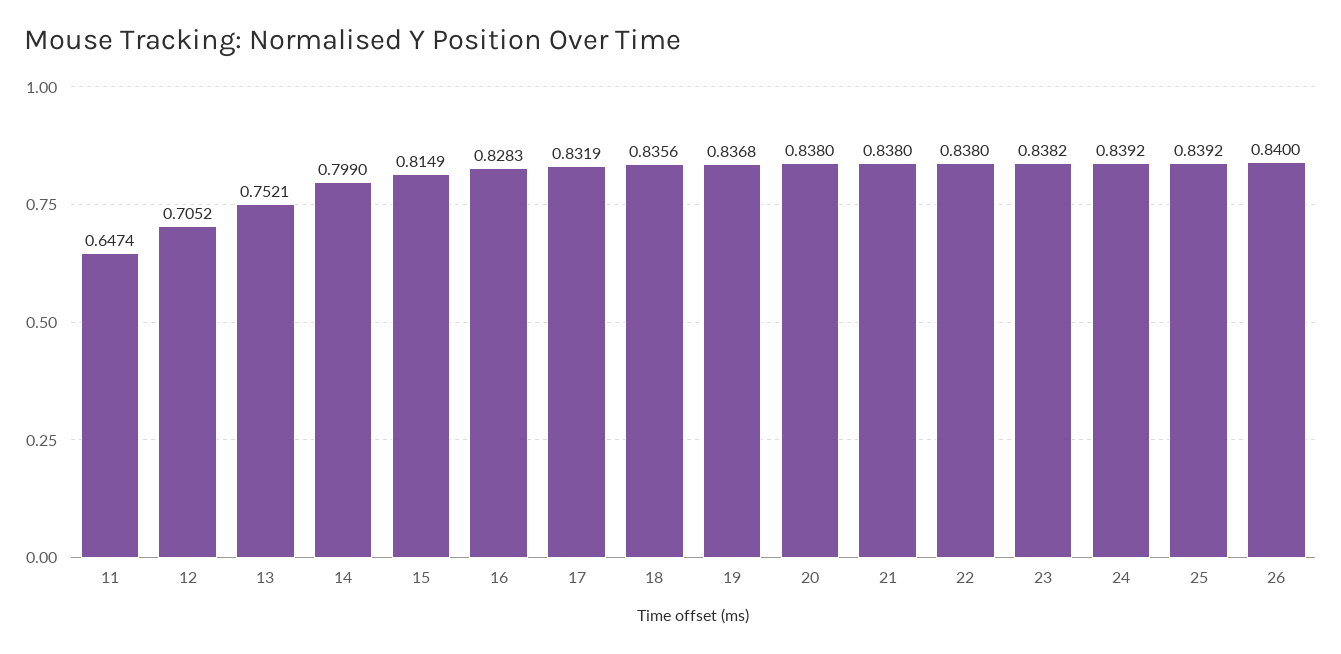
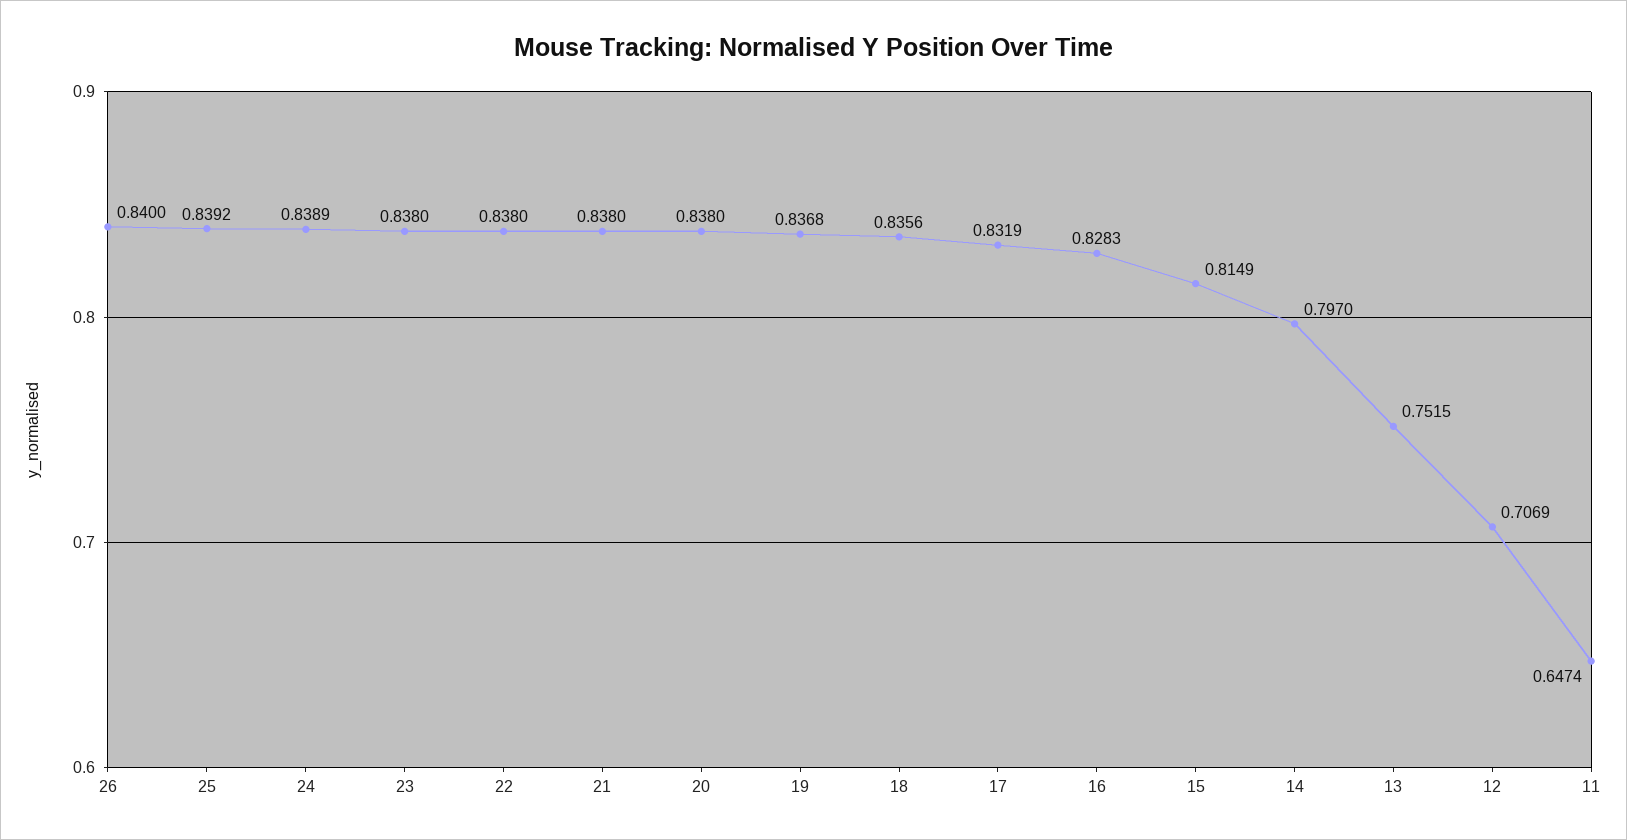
  {
    "11": 0.6474,
-   "12": 0.7052,
+   "12": 0.7069,
-   "13": 0.7521,
+   "13": 0.7515,
-   "14": 0.799,
+   "14": 0.797,
    "15": 0.8149,
    "16": 0.8283,
    "17": 0.8319,
    "18": 0.8356,
    "19": 0.8368,
    "20": 0.838,
    "21": 0.838,
    "22": 0.838,
-   "23": 0.8382,
+   "23": 0.838,
-   "24": 0.8392,
+   "24": 0.8389,
    "25": 0.8392,
    "26": 0.84
  }

